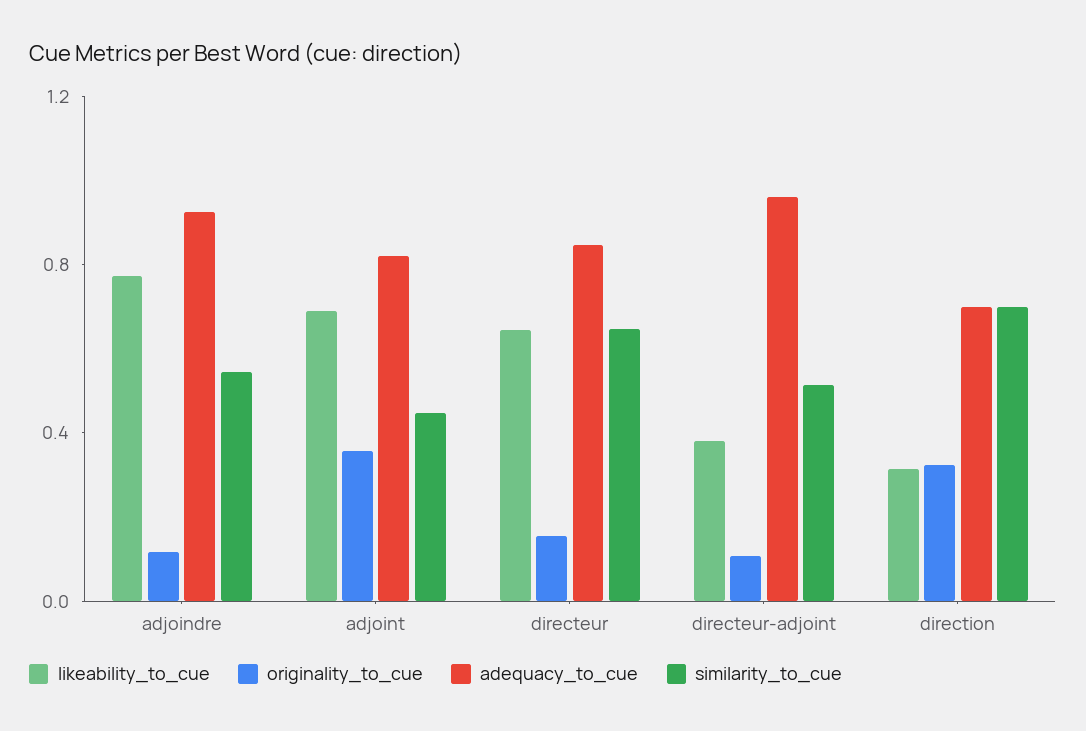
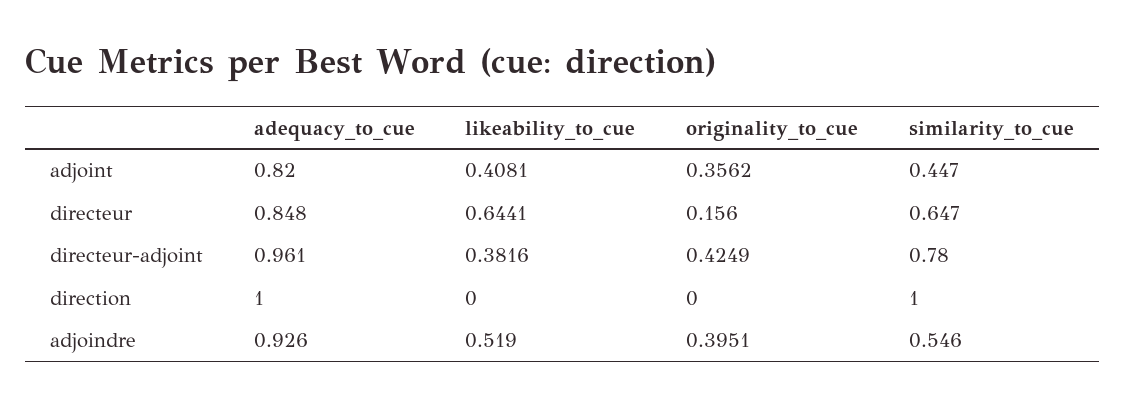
  {
    "likeability_to_cue": {
-     "adjoindre": 0.8,
+     "adjoindre": 0.519,
-     "adjoint": 0.7,
+     "adjoint": 0.4081,
      "directeur": 0.6441,
      "directeur-adjoint": 0.3816,
-     "direction": 0.3
+     "direction": 0
    },
    "originality_to_cue": {
-     "adjoindre": 0.1,
+     "adjoindre": 0.3951,
      "adjoint": 0.3562,
      "directeur": 0.156,
-     "directeur-adjoint": 0.1,
+     "directeur-adjoint": 0.4249,
-     "direction": 0.3
+     "direction": 0
    },
    "adequacy_to_cue": {
      "adjoindre": 0.926,
      "adjoint": 0.82,
      "directeur": 0.848,
      "directeur-adjoint": 0.961,
-     "direction": 0.7
+     "direction": 1
    },
    "similarity_to_cue": {
      "adjoindre": 0.546,
      "adjoint": 0.447,
      "directeur": 0.647,
-     "directeur-adjoint": 0.5,
+     "directeur-adjoint": 0.78,
-     "direction": 0.7
+     "direction": 1
    }
  }

